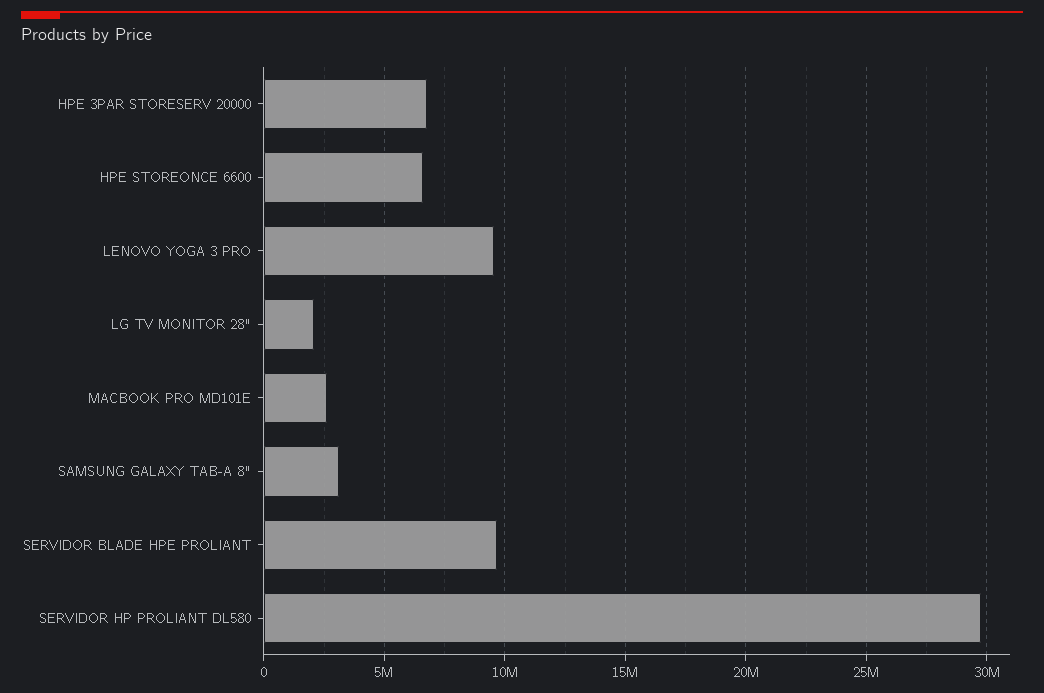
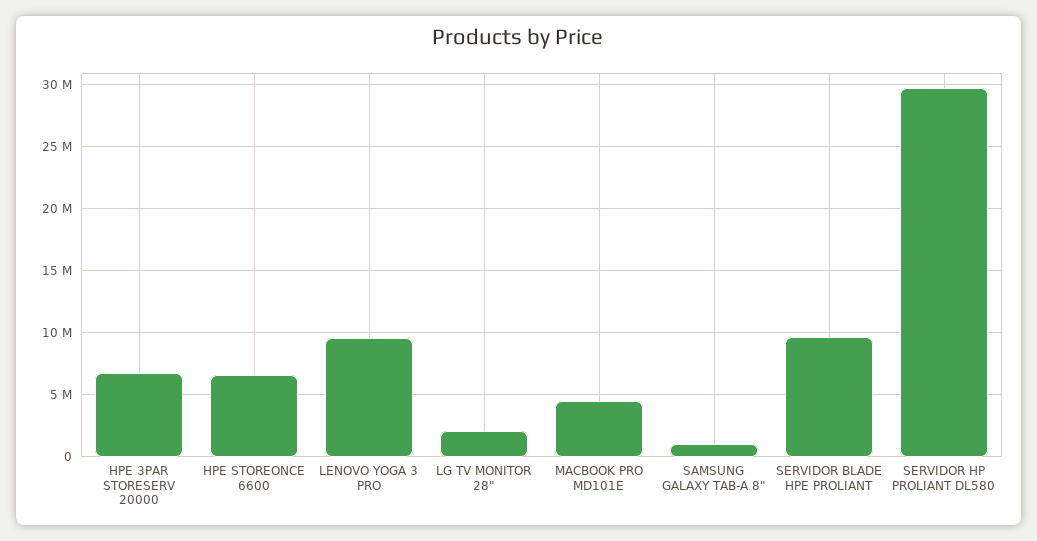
  {
    "HPE 3PAR STORESERV 20000": 6500000,
    "HPE STOREONCE 6600": 6500000,
    "LENOVO YOGA 3 PRO": 9500000,
    "LG TV MONITOR 28\"": 2000000,
-   "MACBOOK PRO MD101E": 2500000,
+   "MACBOOK PRO MD101E": 4500000,
-   "SAMSUNG GALAXY TAB-A 8\"": 3000000,
+   "SAMSUNG GALAXY TAB-A 8\"": 1000000,
    "SERVIDOR BLADE HPE PROLIANT": 9500000,
    "SERVIDOR HP PROLIANT DL580": 30000000
  }

